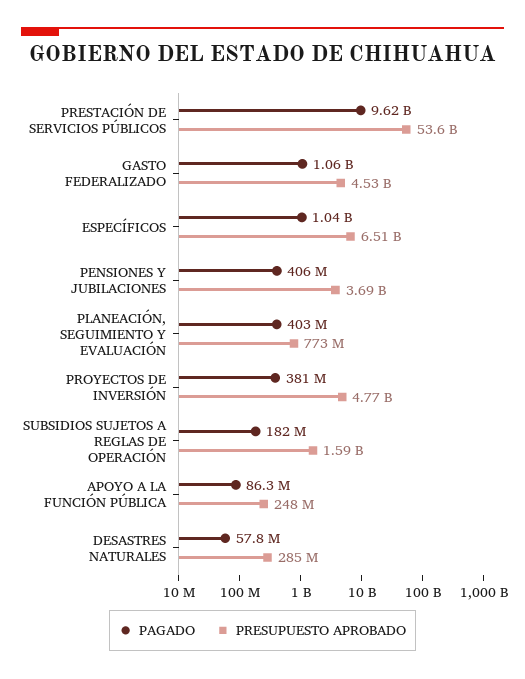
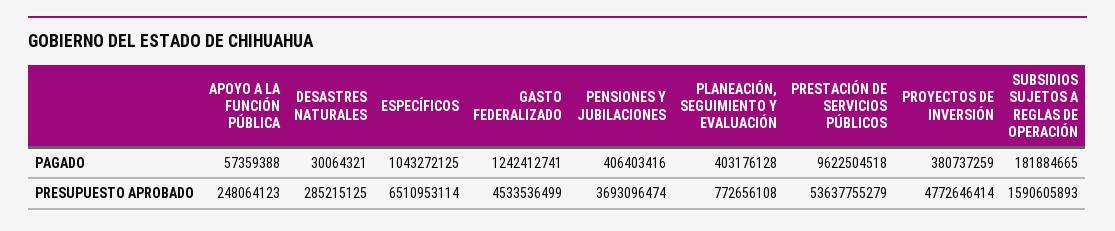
  {
    "PAGADO": {
      "PRESTACIÓN DE SERVICIOS PÚBLICOS": 9622504518,
-     "GASTO FEDERALIZADO": 1060000000,
+     "GASTO FEDERALIZADO": 1242412741,
      "ESPECÍFICOS": 1043272125,
      "PENSIONES Y JUBILACIONES": 406403416,
      "PLANEACIÓN, SEGUIMIENTO Y EVALUACIÓN": 403176128,
      "PROYECTOS DE INVERSIÓN": 380737259,
      "SUBSIDIOS SUJETOS A REGLAS DE OPERACIÓN": 181884665,
-     "APOYO A LA FUNCIÓN PÚBLICA": 86300000,
+     "APOYO A LA FUNCIÓN PÚBLICA": 57359388,
-     "DESASTRES NATURALES": 57800000
+     "DESASTRES NATURALES": 30064321
    },
    "PRESUPUESTO APROBADO": {
      "PRESTACIÓN DE SERVICIOS PÚBLICOS": 53637755279,
      "GASTO FEDERALIZADO": 4533536499,
      "ESPECÍFICOS": 6510953114,
      "PENSIONES Y JUBILACIONES": 3693096474,
      "PLANEACIÓN, SEGUIMIENTO Y EVALUACIÓN": 772656108,
      "PROYECTOS DE INVERSIÓN": 4772646414,
      "SUBSIDIOS SUJETOS A REGLAS DE OPERACIÓN": 1590605893,
      "APOYO A LA FUNCIÓN PÚBLICA": 248064123,
      "DESASTRES NATURALES": 285215125
    }
  }

